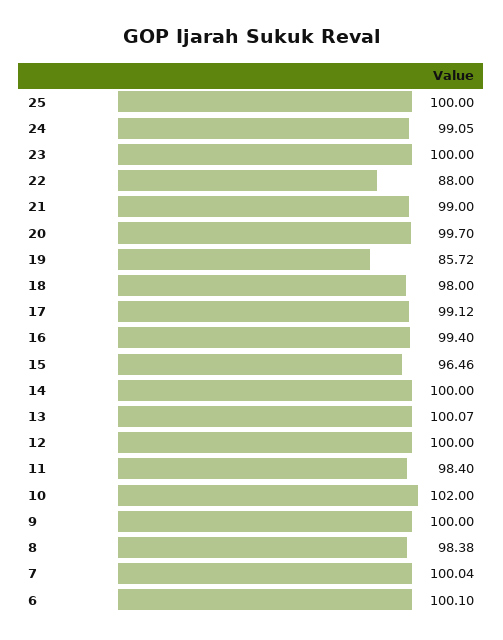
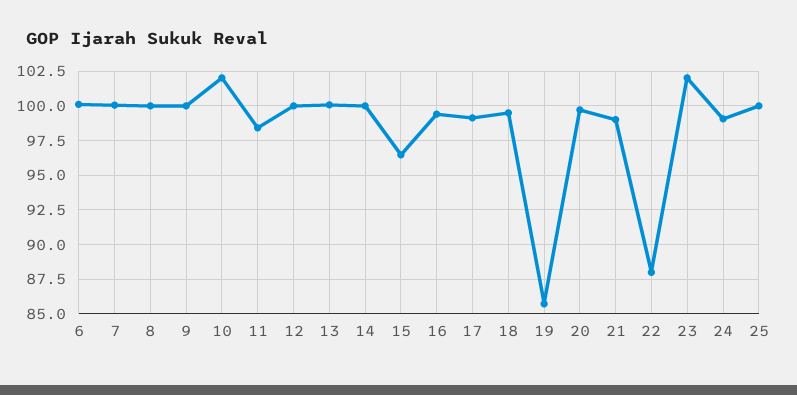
  {
    "25": 100,
    "24": 99.05,
-   "23": 100,
+   "23": 102,
    "22": 88,
    "21": 99,
    "20": 99.7,
    "19": 85.72,
-   "18": 98,
+   "18": 99.5,
    "17": 99.12,
    "16": 99.4,
    "15": 96.46,
    "14": 100,
    "13": 100.07,
    "12": 100,
    "11": 98.4,
    "10": 102,
    "9": 100,
-   "8": 98.38,
+   "8": 100,
    "7": 100.04,
    "6": 100.1
  }

